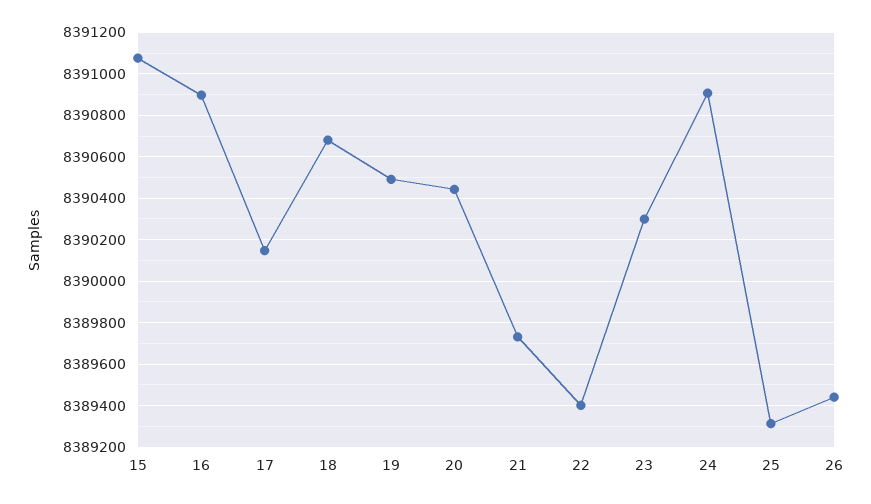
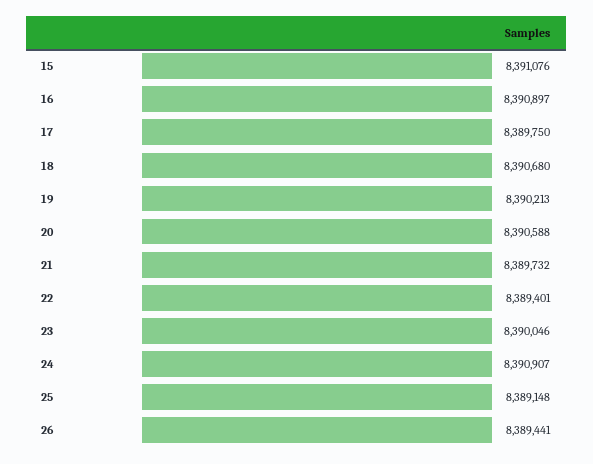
  {
    "15": 8391076,
    "16": 8390897,
-   "17": 8390150,
+   "17": 8389750,
    "18": 8390680,
-   "19": 8390500,
+   "19": 8390213,
-   "20": 8390450,
+   "20": 8390588,
    "21": 8389732,
    "22": 8389401,
-   "23": 8390300,
+   "23": 8390046,
    "24": 8390907,
-   "25": 8389300,
+   "25": 8389148,
    "26": 8389441
  }

